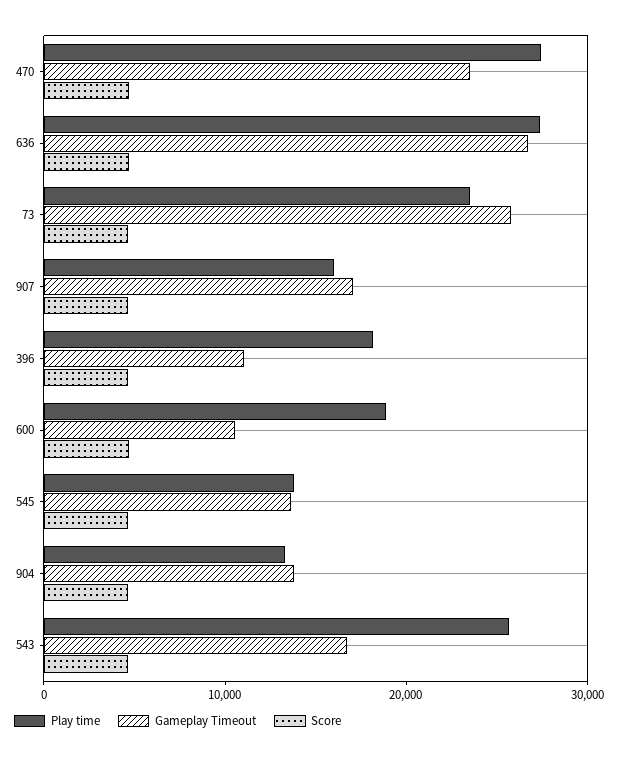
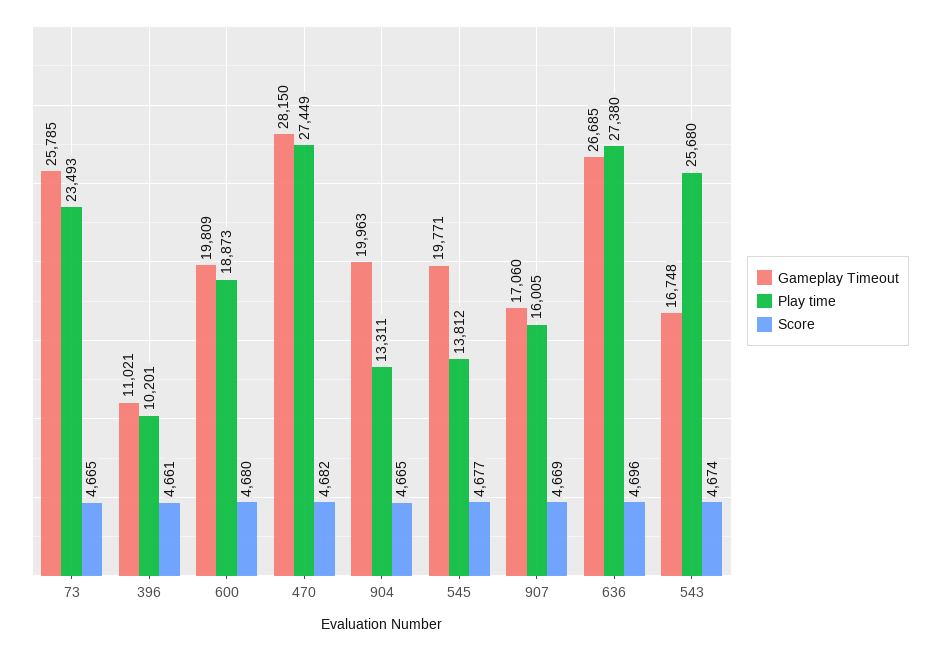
  {
    "Play time": {
      "470": 27449,
      "636": 27380,
      "73": 23493,
      "907": 16005,
-     "396": 18000,
+     "396": 10201,
      "600": 18873,
      "545": 13812,
      "904": 13311,
      "543": 25680
    },
    "Gameplay Timeout": {
-     "470": 24000,
+     "470": 28150,
      "636": 26685,
      "73": 25785,
      "907": 17060,
      "396": 11021,
-     "600": 10000,
+     "600": 19809,
-     "545": 14000,
+     "545": 19771,
-     "904": 14000,
+     "904": 19963,
      "543": 16748
    },
    "Score": {
      "470": 4682,
      "636": 4696,
      "73": 4665,
      "907": 4669,
      "396": 4661,
      "600": 4680,
      "545": 4677,
      "904": 4665,
      "543": 4674
    }
  }

